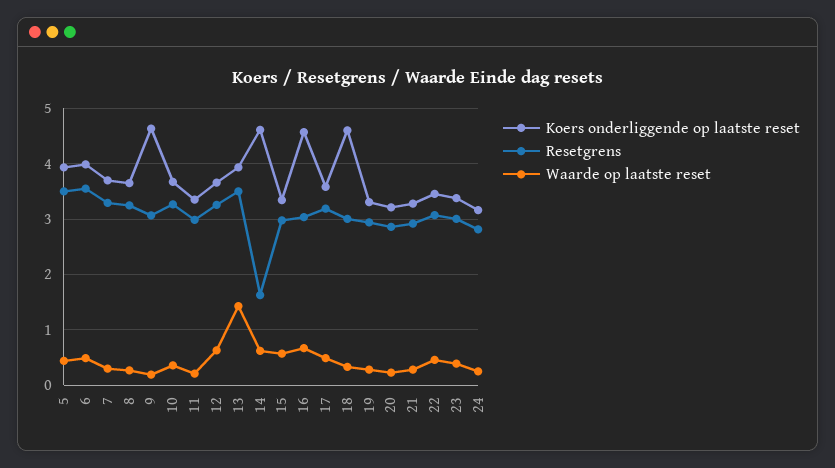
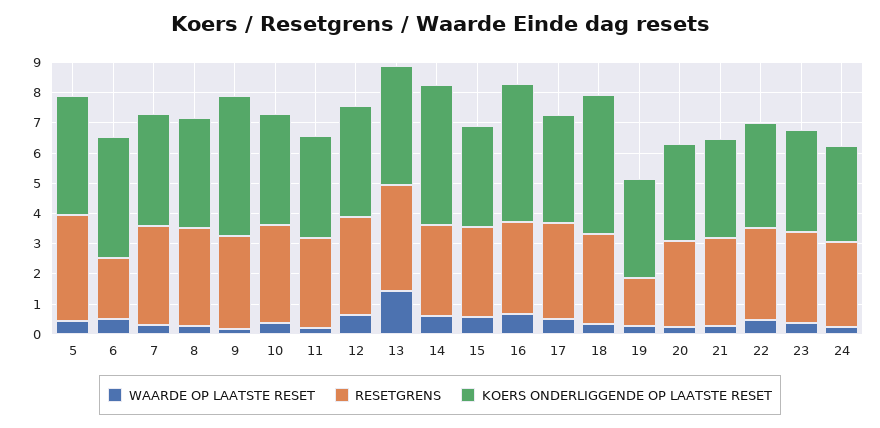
  {
    "Koers onderliggende op laatste reset": {
      "5": 4,
      "6": 4,
      "7": 3.8,
      "8": 3.6,
      "9": 4.6,
      "10": 3.6,
      "11": 3.4,
      "12": 3.6,
      "13": 4,
      "14": 4.6,
      "15": 3.4,
      "16": 4.6,
      "17": 3.6,
      "18": 4.6,
      "19": 3.4,
      "20": 3.2,
      "21": 3.2,
      "22": 3.4,
      "23": 3.4,
      "24": 3.2
    },
    "Resetgrens": {
      "5": 3.6,
-     "6": 3.6,
+     "6": 2,
      "7": 3.2,
      "8": 3.2,
      "9": 3,
      "10": 3.2,
      "11": 3,
      "12": 3.2,
      "13": 3.6,
-     "14": 1.6,
+     "14": 3,
      "15": 3,
      "16": 3,
      "17": 3.2,
      "18": 3,
-     "19": 3,
+     "19": 1.5,
      "20": 2.8,
      "21": 3,
      "22": 3,
      "23": 3,
      "24": 2.8
    },
    "Waarde op laatste reset": {
      "5": 0.4,
      "6": 0.4,
      "7": 0.4,
      "8": 0.2,
      "9": 0.2,
      "10": 0.4,
      "11": 0.2,
      "12": 0.6,
      "13": 1.4,
      "14": 0.6,
      "15": 0.6,
      "16": 0.6,
      "17": 0.4,
      "18": 0.4,
      "19": 0.2,
      "20": 0.2,
      "21": 0.2,
      "22": 0.4,
      "23": 0.4,
      "24": 0.2
    }
  }

